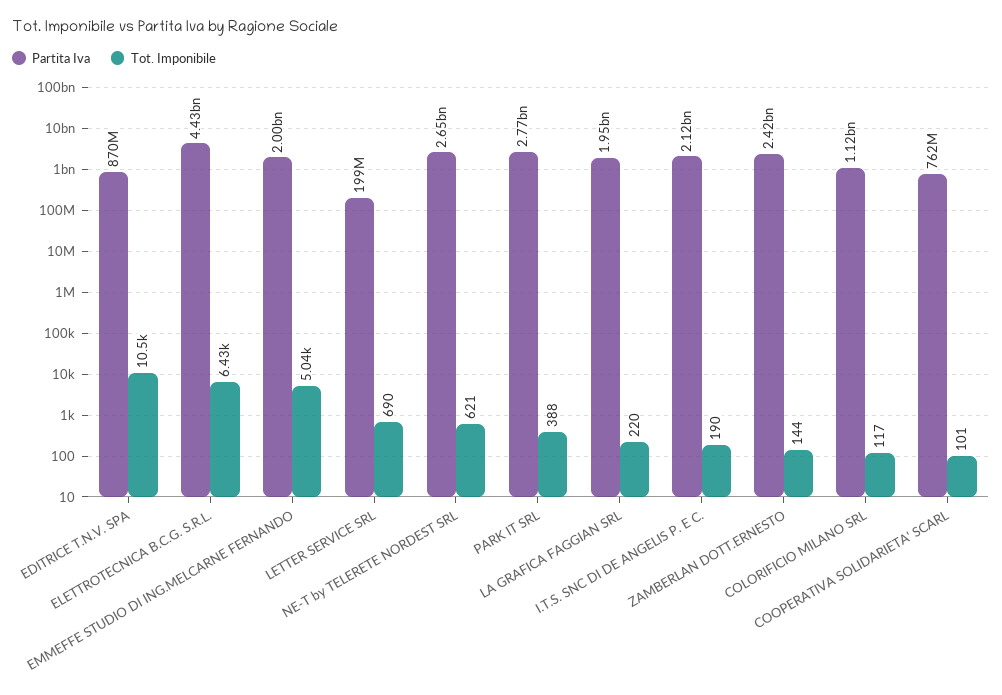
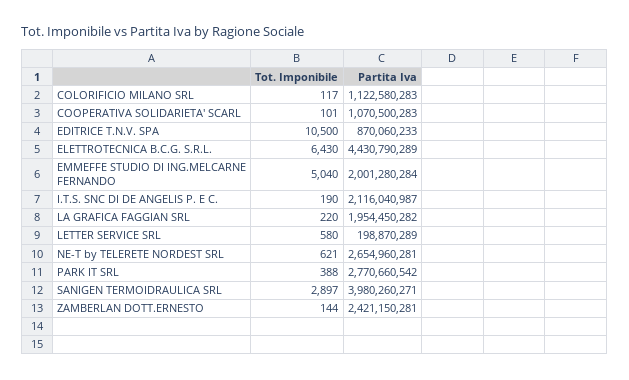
  {
    "Partita Iva": {
      "EDITRICE T.N.V. SPA": 870060233,
      "ELETTROTECNICA B.C.G. S.R.L.": 4430790289,
      "EMMEFFE STUDIO DI ING.MELCARNE FERNANDO": 2001280284,
      "LETTER SERVICE SRL": 198870289,
      "NE-T by TELERETE NORDEST SRL": 2654960281,
      "PARK IT SRL": 2770660542,
      "LA GRAFICA FAGGIAN SRL": 1954450282,
      "I.T.S. SNC DI DE ANGELIS P. E C.": 2116040987,
      "ZAMBERLAN DOTT.ERNESTO": 2421150281,
      "COLORIFICIO MILANO SRL": 1122580283,
-     "COOPERATIVA SOLIDARIETA' SCARL": 762000000
+     "COOPERATIVA SOLIDARIETA' SCARL": 1070500283,
+     "SANIGEN TERMOIDRAULICA SRL": 3980260271
    },
    "Tot. Imponibile": {
      "EDITRICE T.N.V. SPA": 10500,
      "ELETTROTECNICA B.C.G. S.R.L.": 6430,
      "EMMEFFE STUDIO DI ING.MELCARNE FERNANDO": 5040,
-     "LETTER SERVICE SRL": 690,
+     "LETTER SERVICE SRL": 580,
      "NE-T by TELERETE NORDEST SRL": 621,
      "PARK IT SRL": 388,
      "LA GRAFICA FAGGIAN SRL": 220,
      "I.T.S. SNC DI DE ANGELIS P. E C.": 190,
      "ZAMBERLAN DOTT.ERNESTO": 144,
      "COLORIFICIO MILANO SRL": 117,
-     "COOPERATIVA SOLIDARIETA' SCARL": 101
+     "COOPERATIVA SOLIDARIETA' SCARL": 101,
+     "SANIGEN TERMOIDRAULICA SRL": 2897
    }
  }

